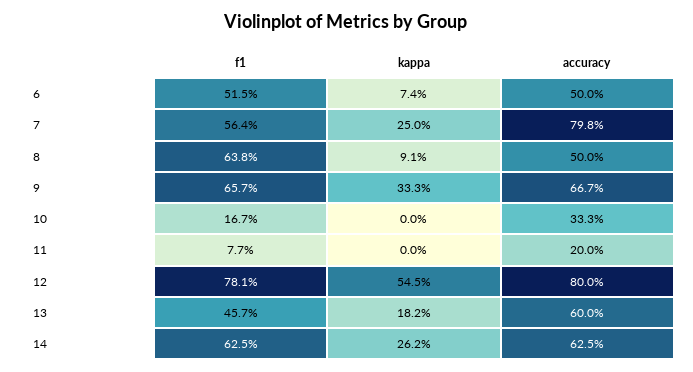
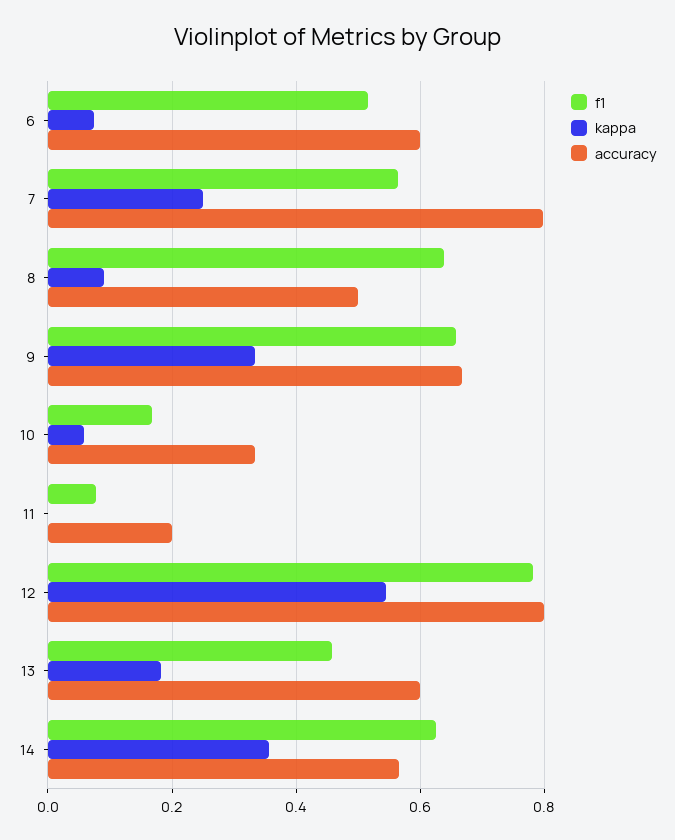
  {
    "f1": {
      "6": 0.515,
      "7": 0.564,
      "8": 0.638,
      "9": 0.657,
      "10": 0.167,
      "11": 0.077,
      "12": 0.781,
      "13": 0.457,
      "14": 0.625
    },
    "kappa": {
      "6": 0.074,
      "7": 0.25,
      "8": 0.091,
      "9": 0.333,
-     "10": 0,
+     "10": 0.06,
      "11": 0,
      "12": 0.545,
      "13": 0.182,
-     "14": 0.262
+     "14": 0.36
    },
    "accuracy": {
-     "6": 0.5,
+     "6": 0.6,
      "7": 0.798,
      "8": 0.5,
      "9": 0.667,
      "10": 0.333,
      "11": 0.2,
      "12": 0.8,
      "13": 0.6,
-     "14": 0.625
+     "14": 0.56
    }
  }

